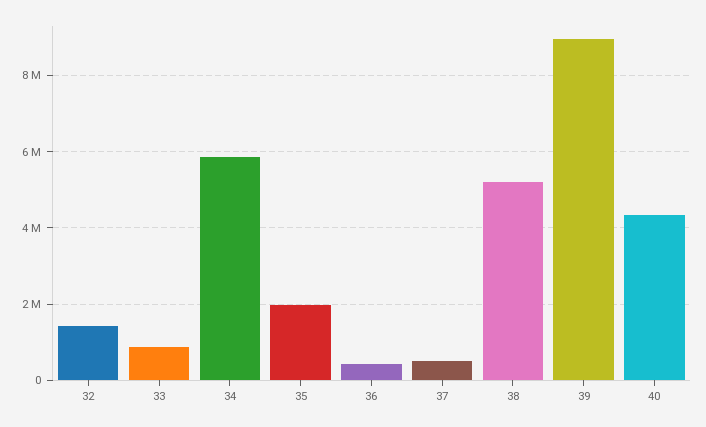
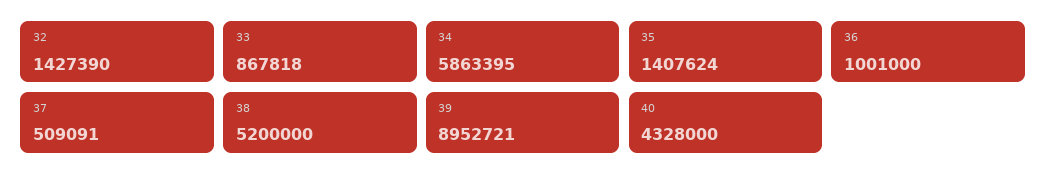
  {
    "32": 1427390,
    "33": 867818,
    "34": 5863395,
-   "35": 2000000,
+   "35": 1407624,
-   "36": 400000,
+   "36": 1001000,
    "37": 509091,
    "38": 5200000,
    "39": 8952721,
    "40": 4328000
  }

